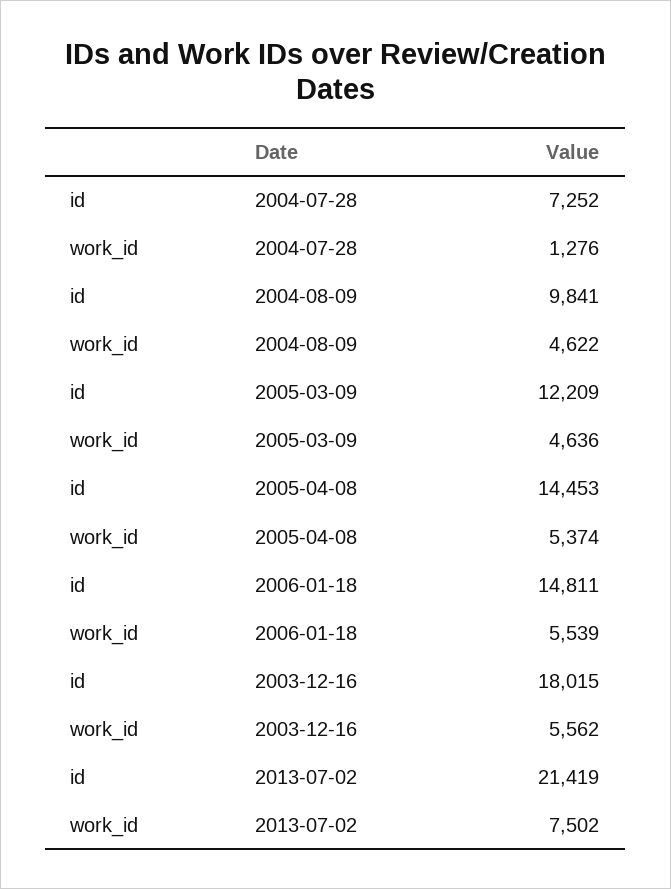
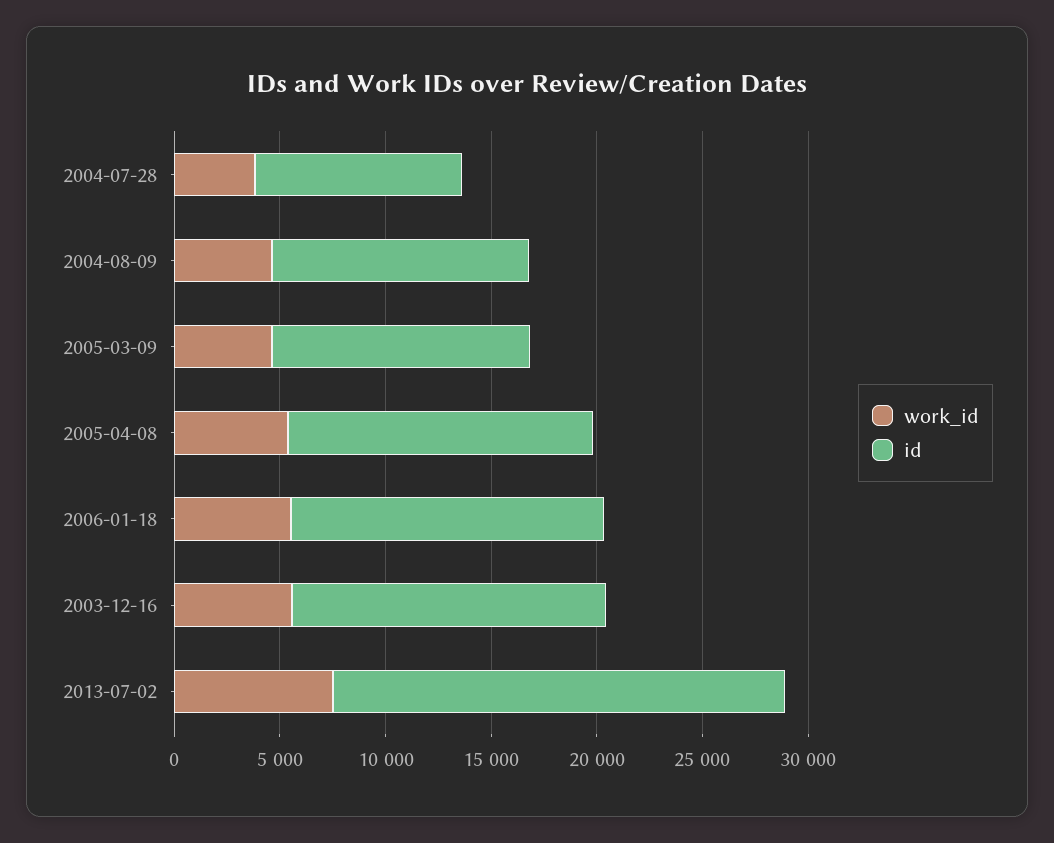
  {
    "id": {
-     "2004-07-28": 7252,
+     "2004-07-28": 10000,
-     "2004-08-09": 9841,
+     "2004-08-09": 12000,
      "2005-03-09": 12209,
      "2005-04-08": 14453,
      "2006-01-18": 14811,
-     "2003-12-16": 18015,
+     "2003-12-16": 15000,
      "2013-07-02": 21419
    },
    "work_id": {
-     "2004-07-28": 1276,
+     "2004-07-28": 4000,
      "2004-08-09": 4622,
      "2005-03-09": 4636,
      "2005-04-08": 5374,
      "2006-01-18": 5539,
      "2003-12-16": 5562,
      "2013-07-02": 7502
    }
  }

